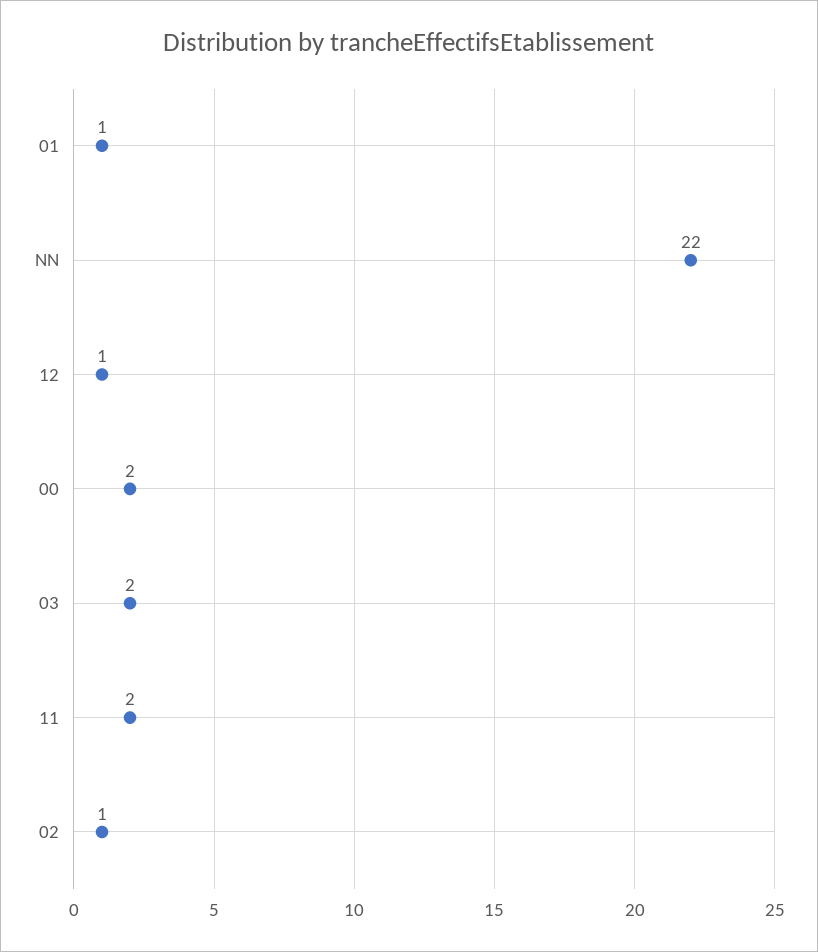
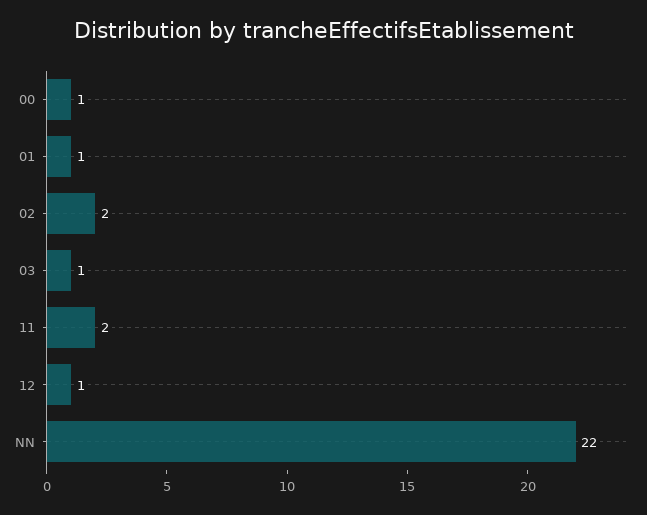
  {
    "01": 1,
    "NN": 22,
    "12": 1,
-   "00": 2,
+   "00": 1,
-   "03": 2,
+   "03": 1,
    "11": 2,
-   "02": 1
+   "02": 2
  }

